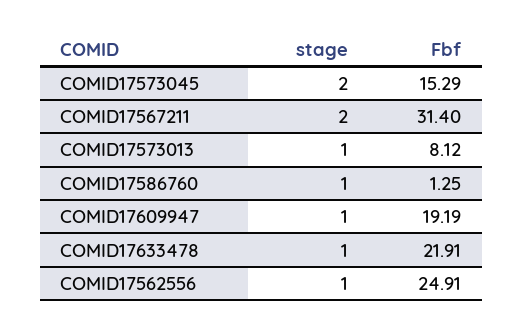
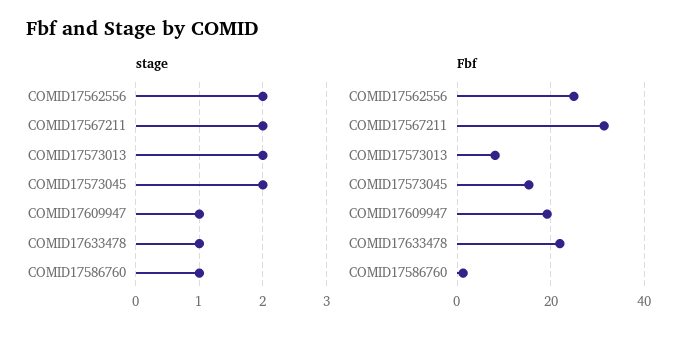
  {
    "stage": {
      "COMID17573045": 2,
      "COMID17567211": 2,
-     "COMID17573013": 1,
+     "COMID17573013": 2,
      "COMID17586760": 1,
      "COMID17609947": 1,
      "COMID17633478": 1,
-     "COMID17562556": 1
+     "COMID17562556": 2
    },
    "Fbf": {
      "COMID17573045": 15.29,
      "COMID17567211": 31.4,
      "COMID17573013": 8.12,
      "COMID17586760": 1.25,
      "COMID17609947": 19.19,
      "COMID17633478": 21.91,
      "COMID17562556": 24.91
    }
  }

